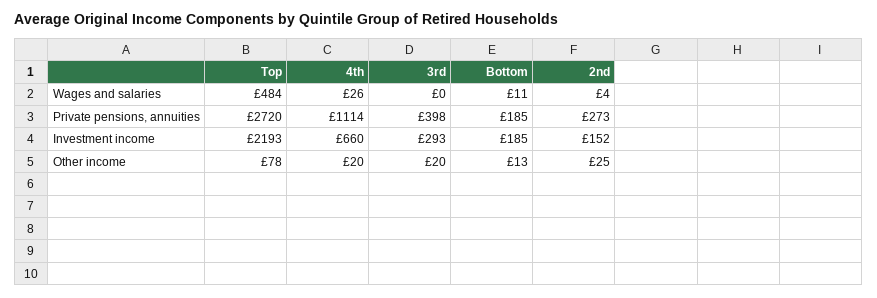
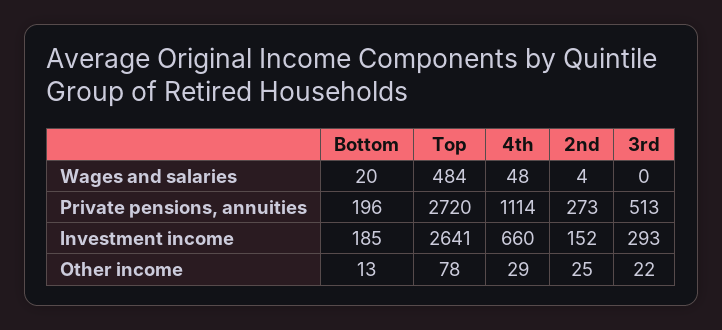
  {
    "Top": {
      "Wages and salaries": 484,
      "Private pensions, annuities": 2720,
-     "Investment income": 2193,
+     "Investment income": 2641,
      "Other income": 78
    },
    "4th": {
-     "Wages and salaries": 26,
+     "Wages and salaries": 48,
      "Private pensions, annuities": 1114,
      "Investment income": 660,
-     "Other income": 20
+     "Other income": 29
    },
    "3rd": {
      "Wages and salaries": 0,
-     "Private pensions, annuities": 398,
+     "Private pensions, annuities": 513,
      "Investment income": 293,
-     "Other income": 20
+     "Other income": 22
    },
    "Bottom": {
-     "Wages and salaries": 11,
+     "Wages and salaries": 20,
-     "Private pensions, annuities": 185,
+     "Private pensions, annuities": 196,
      "Investment income": 185,
      "Other income": 13
    },
    "2nd": {
      "Wages and salaries": 4,
      "Private pensions, annuities": 273,
      "Investment income": 152,
      "Other income": 25
    }
  }

